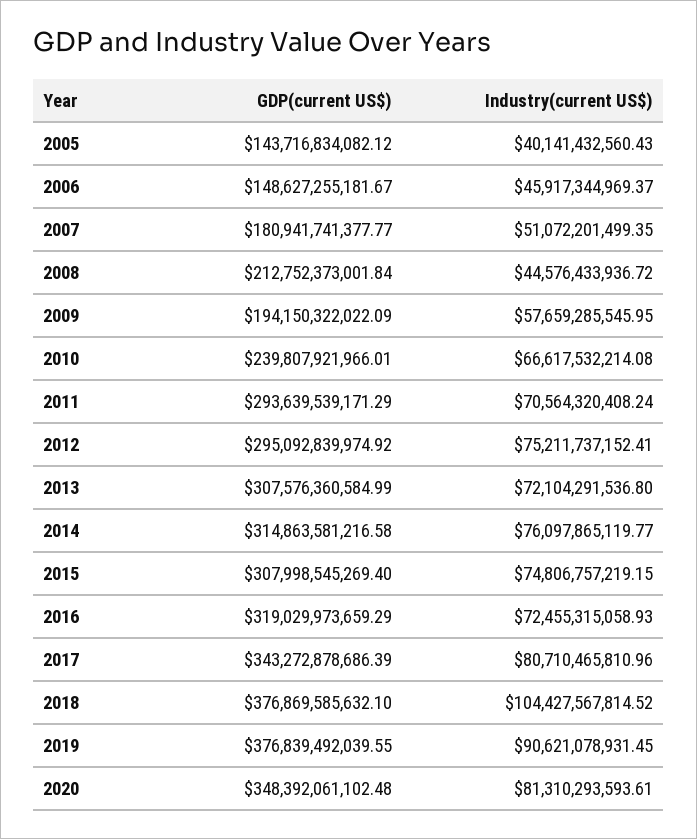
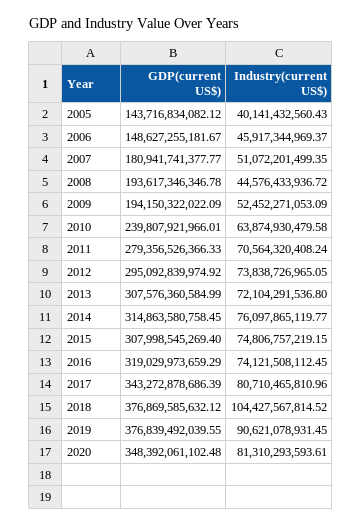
  {
    "GDP(current US$)": {
      "2005": 143716834082.12,
      "2006": 148627255181.67,
      "2007": 180941741377.77,
-     "2008": 212752373001.84,
+     "2008": 193617346346.78,
      "2009": 194150322022.09,
      "2010": 239807921966.01,
-     "2011": 293639539171.29,
+     "2011": 279356526366.33,
      "2012": 295092839974.92,
      "2013": 307576360584.99,
-     "2014": 314863581216.58,
+     "2014": 314863580758.45,
      "2015": 307998545269.4,
      "2016": 319029973659.29,
      "2017": 343272878686.39,
-     "2018": 376869585632.1,
+     "2018": 376869585632.12,
      "2019": 376839492039.55,
      "2020": 348392061102.48
    },
    "Industry(current US$)": {
      "2005": 40141432560.43,
      "2006": 45917344969.37,
      "2007": 51072201499.35,
      "2008": 44576433936.72,
-     "2009": 57659285545.95,
+     "2009": 52452271053.09,
-     "2010": 66617532214.08,
+     "2010": 63874930479.58,
      "2011": 70564320408.24,
-     "2012": 75211737152.41,
+     "2012": 73838726965.05,
      "2013": 72104291536.8,
      "2014": 76097865119.77,
      "2015": 74806757219.15,
-     "2016": 72455315058.93,
+     "2016": 74121508112.45,
      "2017": 80710465810.96,
      "2018": 104427567814.52,
      "2019": 90621078931.45,
      "2020": 81310293593.61
    }
  }

